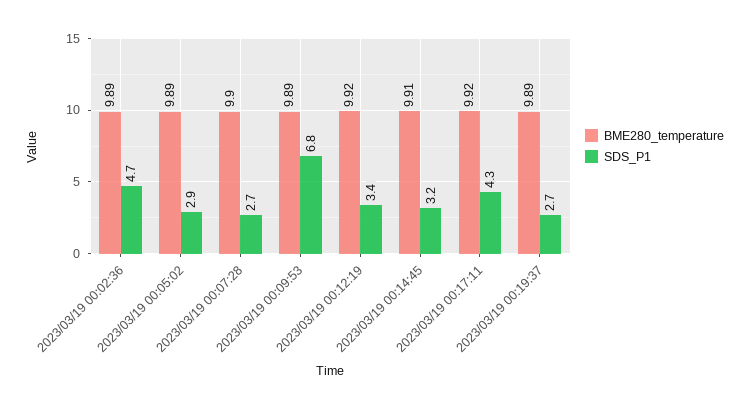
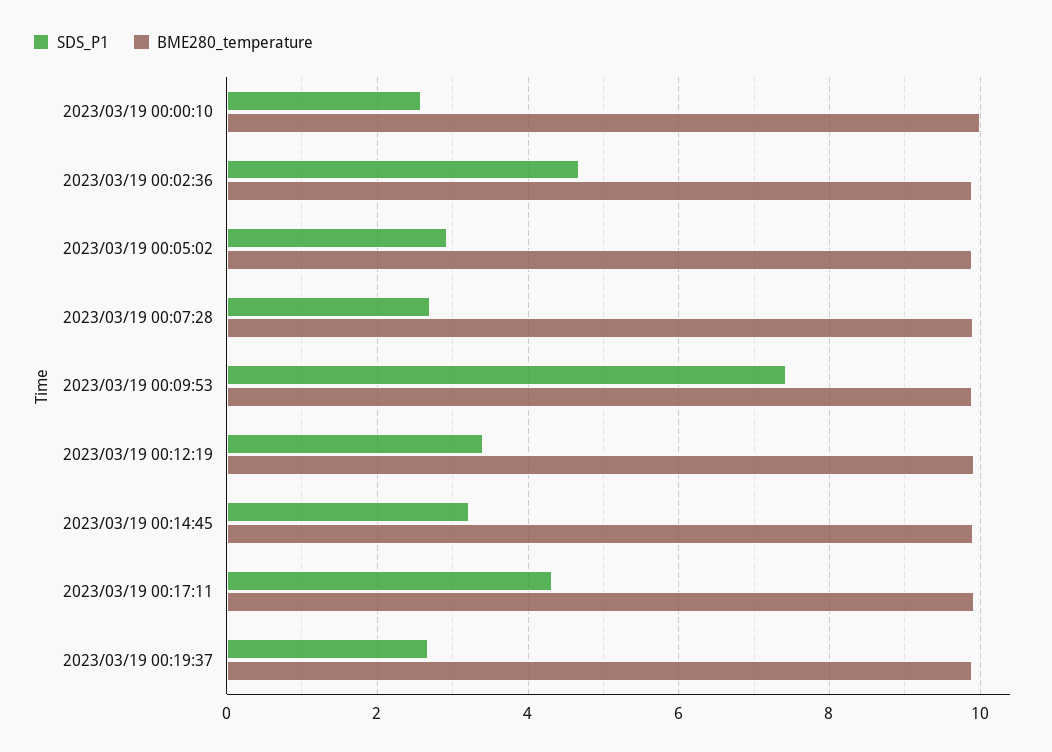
  {
    "BME280_temperature": {
      "2023/03/19 00:02:36": 9.89,
      "2023/03/19 00:05:02": 9.89,
      "2023/03/19 00:07:28": 9.9,
      "2023/03/19 00:09:53": 9.89,
      "2023/03/19 00:12:19": 9.92,
      "2023/03/19 00:14:45": 9.91,
      "2023/03/19 00:17:11": 9.92,
-     "2023/03/19 00:19:37": 9.89
+     "2023/03/19 00:19:37": 9.89,
+     "2023/03/19 00:00:10": 10
    },
    "SDS_P1": {
      "2023/03/19 00:02:36": 4.7,
      "2023/03/19 00:05:02": 2.9,
      "2023/03/19 00:07:28": 2.7,
-     "2023/03/19 00:09:53": 6.8,
+     "2023/03/19 00:09:53": 7.4,
      "2023/03/19 00:12:19": 3.4,
      "2023/03/19 00:14:45": 3.2,
      "2023/03/19 00:17:11": 4.3,
-     "2023/03/19 00:19:37": 2.7
+     "2023/03/19 00:19:37": 2.7,
+     "2023/03/19 00:00:10": 2.6
    }
  }

